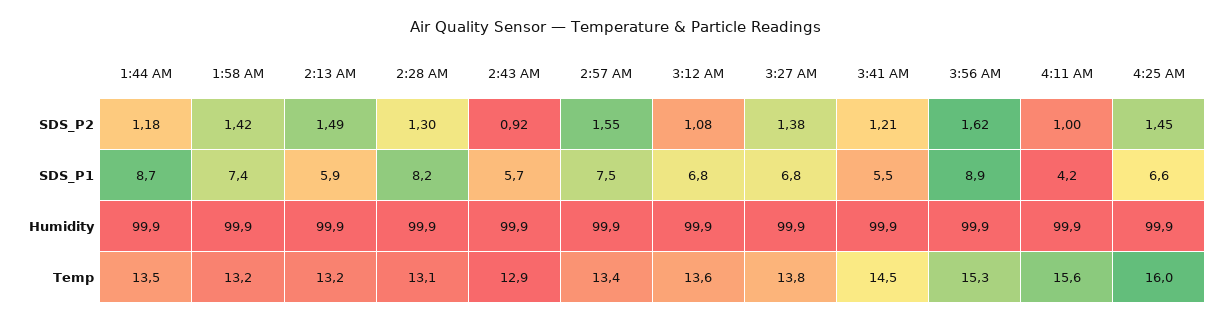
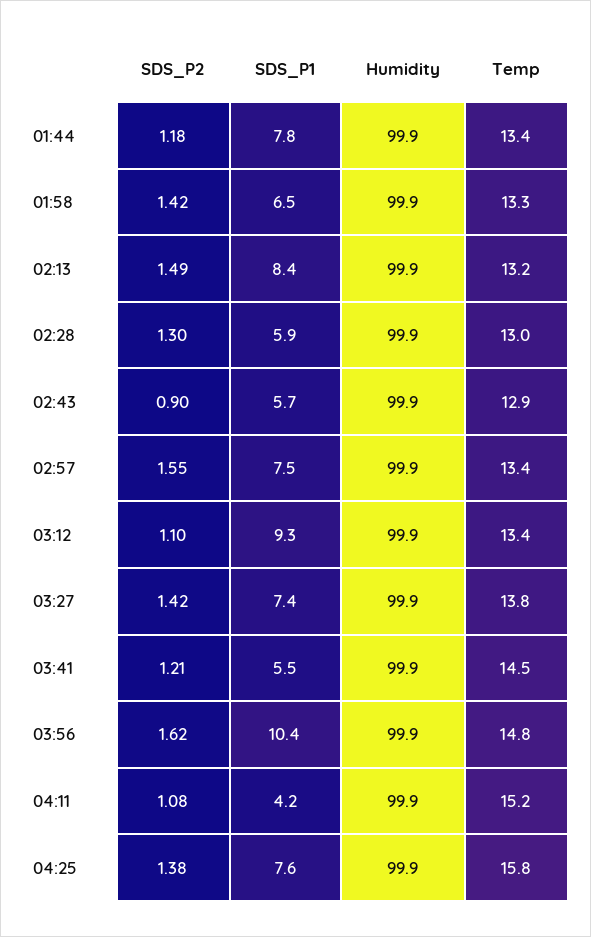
  {
    "1:44 AM": {
      "SDS_P2": 1.18,
-     "SDS_P1": 8.7,
+     "SDS_P1": 7.8,
      "Humidity": 99.9,
-     "Temp": 13.5
+     "Temp": 13.4
    },
    "1:58 AM": {
      "SDS_P2": 1.42,
-     "SDS_P1": 7.4,
+     "SDS_P1": 6.5,
      "Humidity": 99.9,
-     "Temp": 13.2
+     "Temp": 13.3
    },
    "2:13 AM": {
      "SDS_P2": 1.49,
-     "SDS_P1": 5.9,
+     "SDS_P1": 8.4,
      "Humidity": 99.9,
      "Temp": 13.2
    },
    "2:28 AM": {
      "SDS_P2": 1.3,
-     "SDS_P1": 8.2,
+     "SDS_P1": 5.9,
      "Humidity": 99.9,
-     "Temp": 13.1
+     "Temp": 13
    },
    "2:43 AM": {
-     "SDS_P2": 0.92,
+     "SDS_P2": 0.9,
      "SDS_P1": 5.7,
      "Humidity": 99.9,
      "Temp": 12.9
    },
    "2:57 AM": {
      "SDS_P2": 1.55,
      "SDS_P1": 7.5,
      "Humidity": 99.9,
      "Temp": 13.4
    },
    "3:12 AM": {
-     "SDS_P2": 1.08,
+     "SDS_P2": 1.1,
-     "SDS_P1": 6.8,
+     "SDS_P1": 9.3,
      "Humidity": 99.9,
-     "Temp": 13.6
+     "Temp": 13.4
    },
    "3:27 AM": {
-     "SDS_P2": 1.38,
+     "SDS_P2": 1.42,
-     "SDS_P1": 6.8,
+     "SDS_P1": 7.4,
      "Humidity": 99.9,
      "Temp": 13.8
    },
    "3:41 AM": {
      "SDS_P2": 1.21,
      "SDS_P1": 5.5,
      "Humidity": 99.9,
      "Temp": 14.5
    },
    "3:56 AM": {
      "SDS_P2": 1.62,
-     "SDS_P1": 8.9,
+     "SDS_P1": 10.4,
      "Humidity": 99.9,
-     "Temp": 15.3
+     "Temp": 14.8
    },
    "4:11 AM": {
-     "SDS_P2": 1,
+     "SDS_P2": 1.08,
      "SDS_P1": 4.2,
      "Humidity": 99.9,
-     "Temp": 15.6
+     "Temp": 15.2
    },
    "4:25 AM": {
-     "SDS_P2": 1.45,
+     "SDS_P2": 1.38,
-     "SDS_P1": 6.6,
+     "SDS_P1": 7.6,
      "Humidity": 99.9,
-     "Temp": 16
+     "Temp": 15.8
    }
  }

